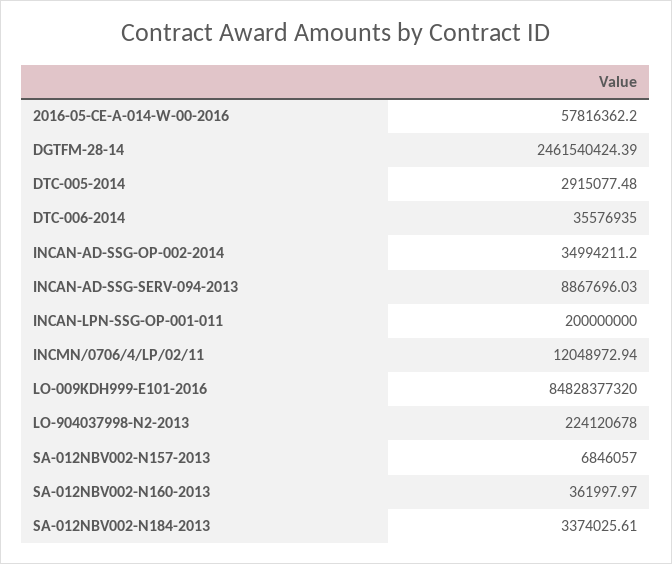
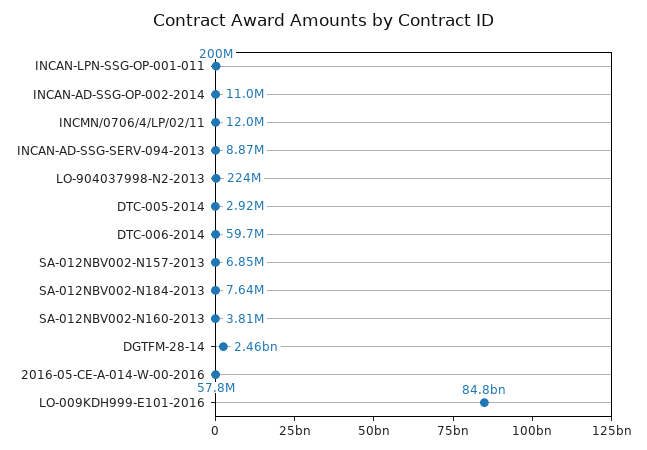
  {
    "2016-05-CE-A-014-W-00-2016": 57816362.2,
    "DGTFM-28-14": 2461540424.39,
    "DTC-005-2014": 2915077.48,
-   "DTC-006-2014": 35576935,
+   "DTC-006-2014": 59700000,
-   "INCAN-AD-SSG-OP-002-2014": 34994211.2,
+   "INCAN-AD-SSG-OP-002-2014": 11000000,
    "INCAN-AD-SSG-SERV-094-2013": 8867696.03,
    "INCAN-LPN-SSG-OP-001-011": 200000000,
    "INCMN/0706/4/LP/02/11": 12048972.94,
    "LO-009KDH999-E101-2016": 84828377320,
    "LO-904037998-N2-2013": 224120678,
    "SA-012NBV002-N157-2013": 6846057,
-   "SA-012NBV002-N160-2013": 361997.97,
+   "SA-012NBV002-N160-2013": 3810000,
-   "SA-012NBV002-N184-2013": 3374025.61
+   "SA-012NBV002-N184-2013": 7640000
  }

